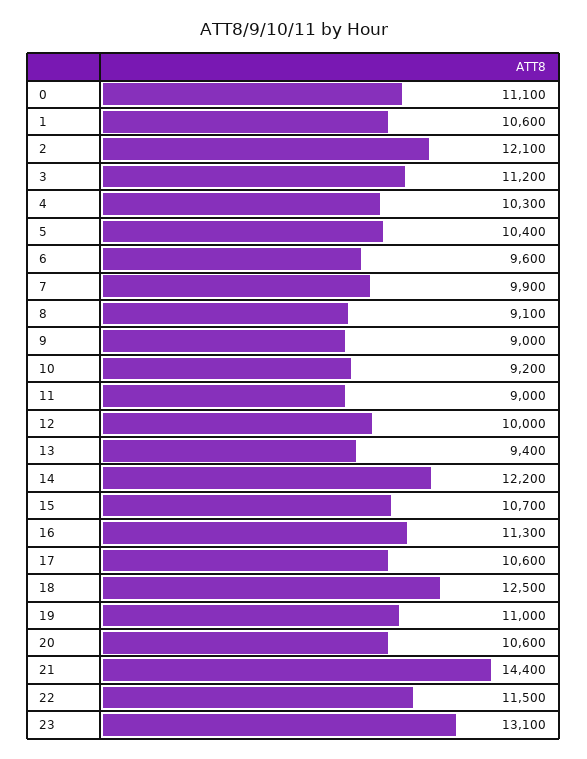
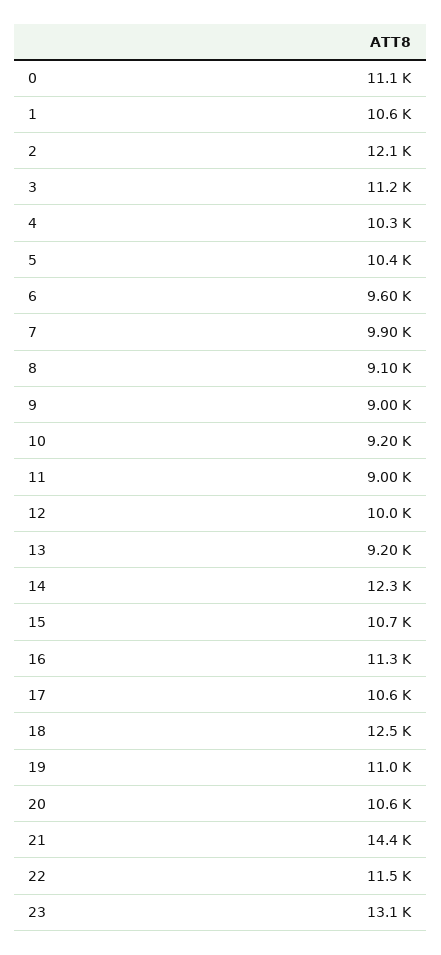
  {
    "0": 11100,
    "1": 10600,
    "2": 12100,
    "3": 11200,
    "4": 10300,
    "5": 10400,
    "6": 9600,
    "7": 9900,
    "8": 9100,
    "9": 9000,
    "10": 9200,
    "11": 9000,
    "12": 10000,
-   "13": 9400,
+   "13": 9200,
-   "14": 12200,
+   "14": 12300,
    "15": 10700,
    "16": 11300,
    "17": 10600,
    "18": 12500,
    "19": 11000,
    "20": 10600,
    "21": 14400,
    "22": 11500,
    "23": 13100
  }

